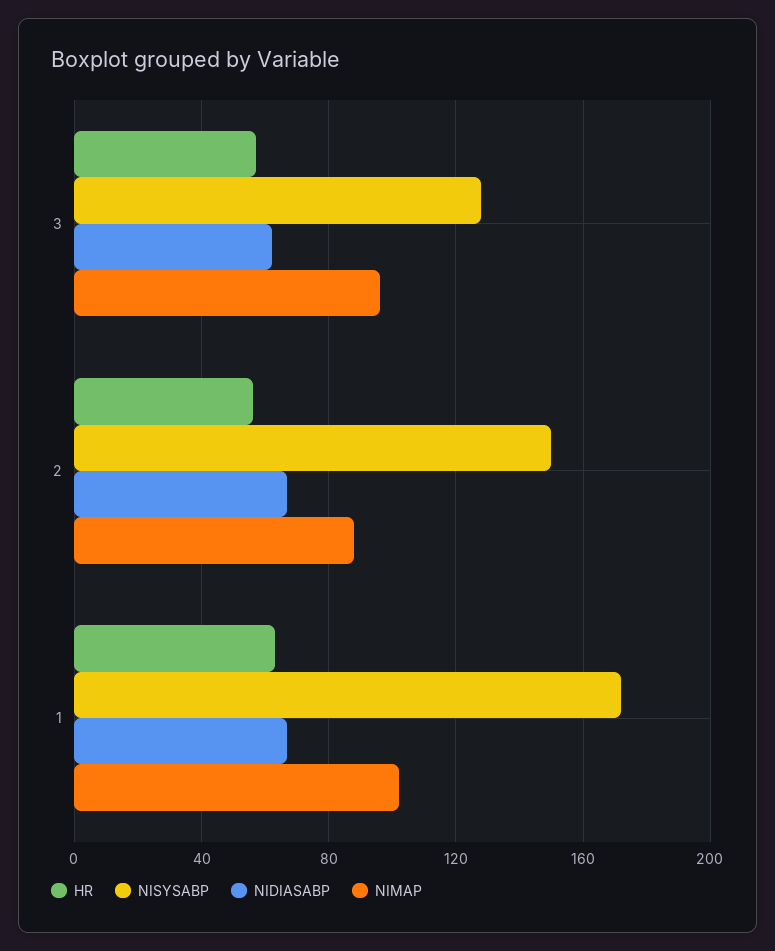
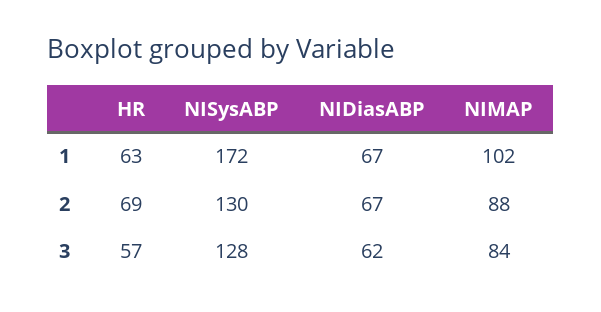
  {
    "HR": {
      "3": 57,
-     "2": 55,
+     "2": 69,
      "1": 63
    },
    "NISYSABP": {
      "3": 128,
-     "2": 150,
+     "2": 130,
      "1": 172
    },
    "NIDIASABP": {
      "3": 62,
      "2": 67,
      "1": 67
    },
    "NIMAP": {
-     "3": 95,
+     "3": 84,
      "2": 88,
      "1": 102
    }
  }

